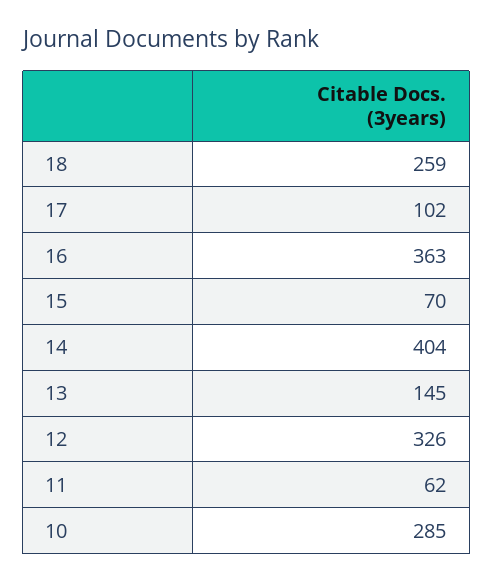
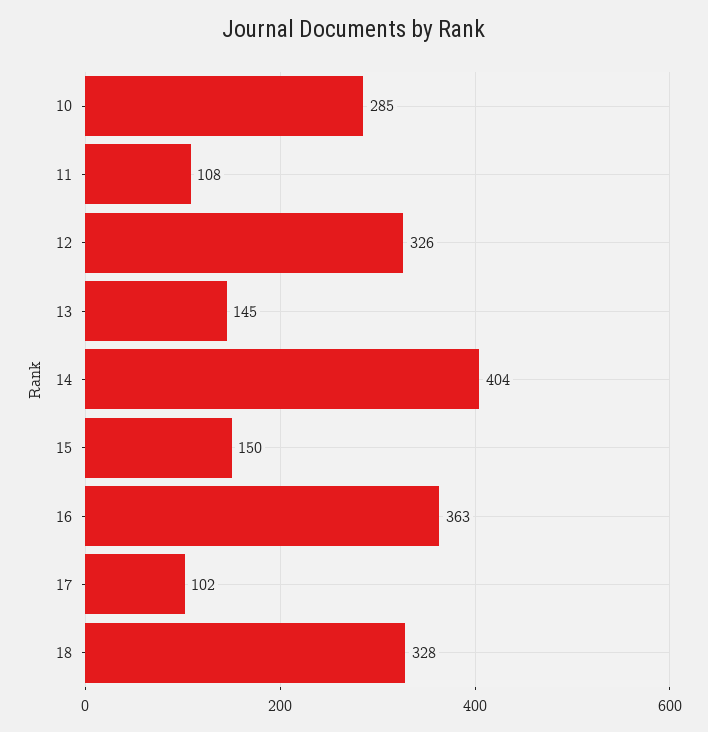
  {
-   "18": 259,
+   "18": 328,
    "17": 102,
    "16": 363,
-   "15": 70,
+   "15": 150,
    "14": 404,
    "13": 145,
    "12": 326,
-   "11": 62,
+   "11": 108,
    "10": 285
  }

